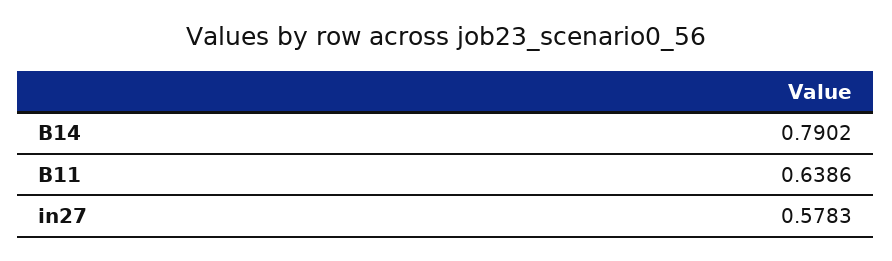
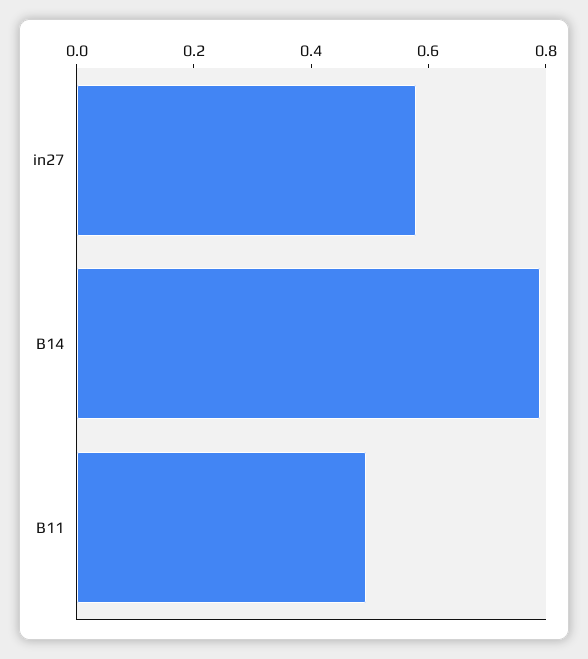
  {
    "B14": 0.7902,
-   "B11": 0.6386,
+   "B11": 0.5,
    "in27": 0.5783
  }

